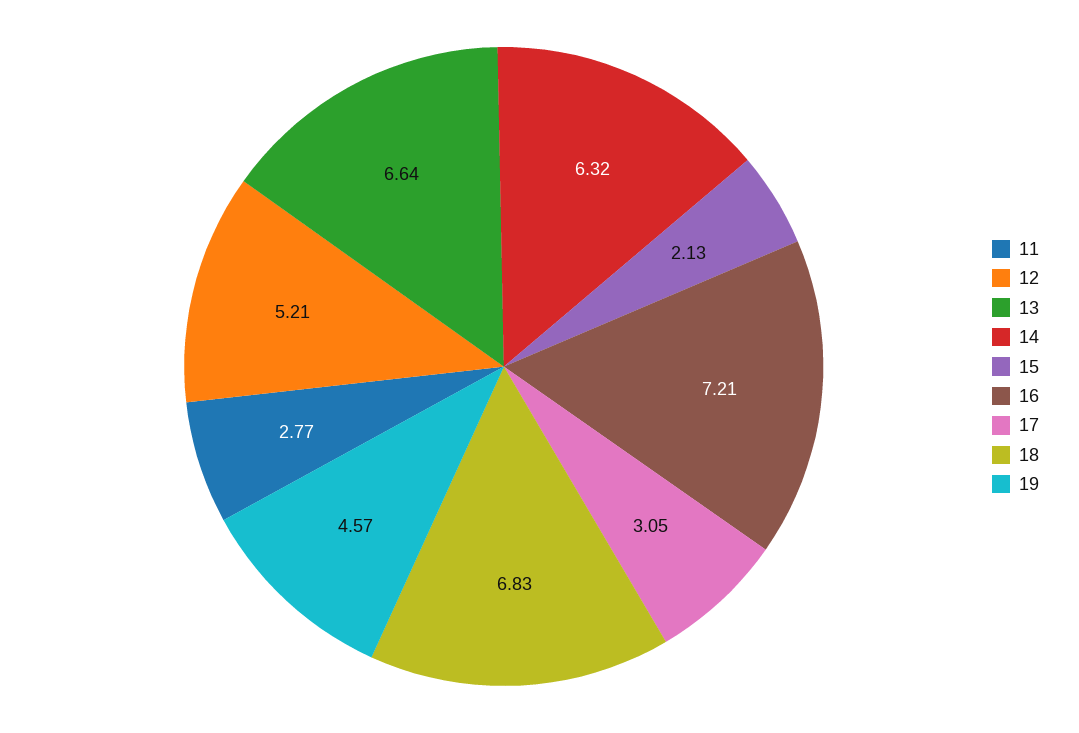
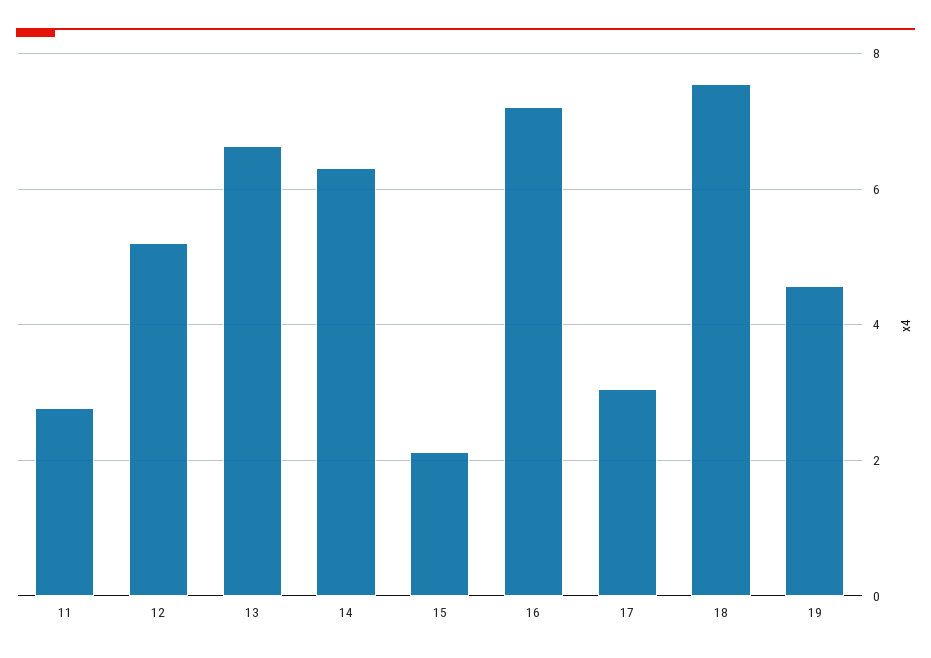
  {
    "11": 2.77,
    "12": 5.21,
    "13": 6.64,
    "14": 6.32,
    "15": 2.13,
    "16": 7.21,
    "17": 3.05,
-   "18": 6.83,
+   "18": 7.6,
    "19": 4.57
  }

